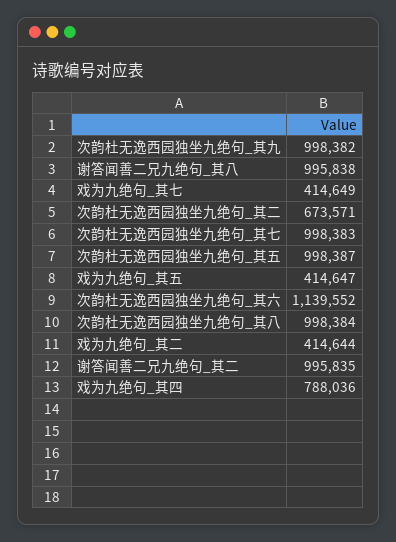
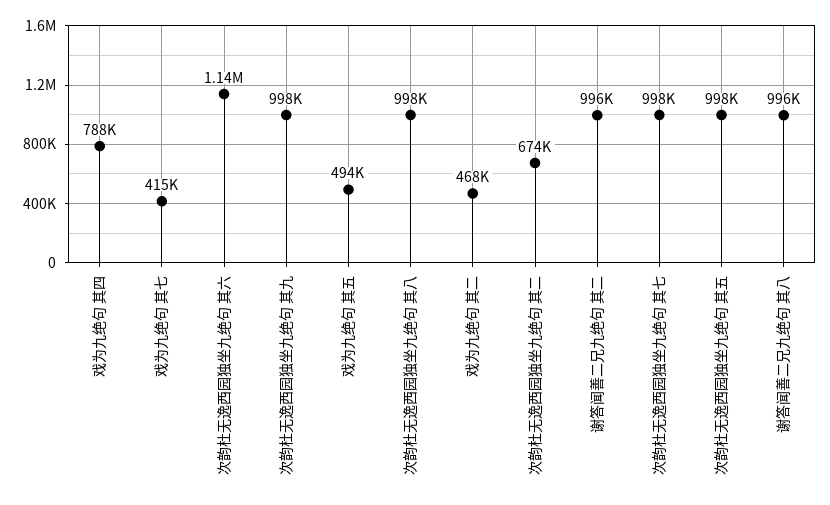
  {
    "次韵杜无逸西园独坐九绝句_其九": 998382,
    "谢答闻善二兄九绝句_其八": 995838,
    "戏为九绝句_其七": 414649,
    "次韵杜无逸西园独坐九绝句_其二": 673571,
    "次韵杜无逸西园独坐九绝句_其七": 998383,
    "次韵杜无逸西园独坐九绝句_其五": 998387,
-   "戏为九绝句_其五": 414647,
+   "戏为九绝句_其五": 494000,
    "次韵杜无逸西园独坐九绝句_其六": 1139552,
    "次韵杜无逸西园独坐九绝句_其八": 998384,
-   "戏为九绝句_其二": 414644,
+   "戏为九绝句_其二": 468000,
    "谢答闻善二兄九绝句_其二": 995835,
    "戏为九绝句_其四": 788036
  }

